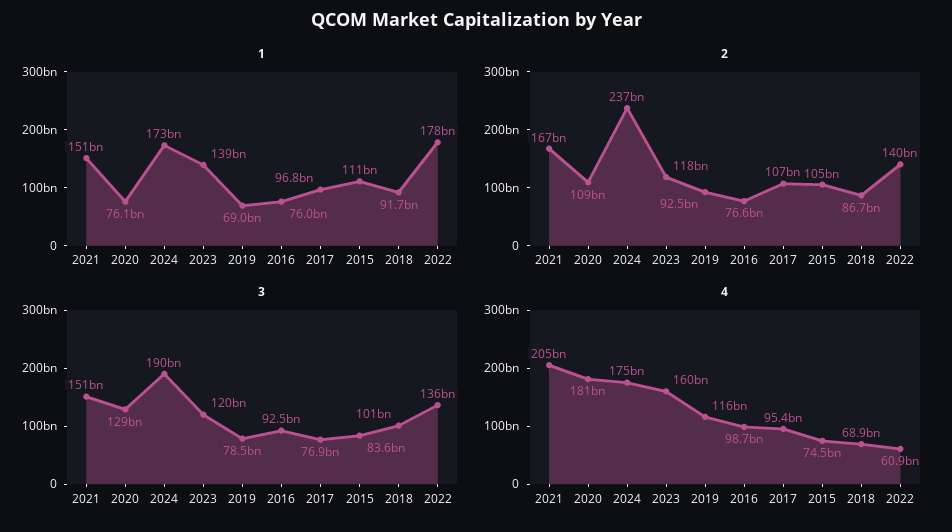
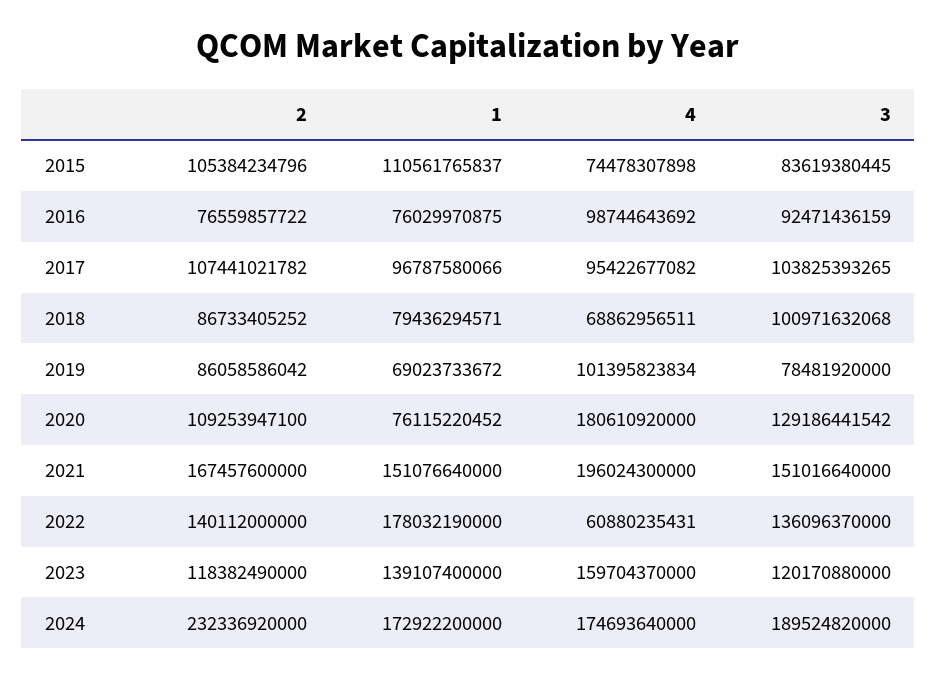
  {
    "1": {
      "2021": 151076640000,
      "2020": 76115220452,
      "2024": 172922200000,
      "2023": 139107400000,
      "2019": 69023733672,
      "2016": 76029970875,
      "2017": 96787580066,
      "2015": 110561765837,
-     "2018": 91700000000,
+     "2018": 79436294571,
      "2022": 178032190000
    },
    "2": {
      "2021": 167457600000,
      "2020": 109253947100,
-     "2024": 237000000000,
+     "2024": 232336920000,
      "2023": 118382490000,
-     "2019": 92500000000,
+     "2019": 86058586042,
      "2016": 76559857722,
      "2017": 107441021782,
      "2015": 105384234796,
      "2018": 86733405252,
      "2022": 140112000000
    },
    "3": {
      "2021": 151016640000,
      "2020": 129186441542,
      "2024": 189524820000,
      "2023": 120170880000,
      "2019": 78481920000,
      "2016": 92471436159,
-     "2017": 76900000000,
+     "2017": 103825393265,
      "2015": 83619380445,
      "2018": 100971632068,
      "2022": 136096370000
    },
    "4": {
-     "2021": 205000000000,
+     "2021": 196024300000,
      "2020": 180610920000,
      "2024": 174693640000,
      "2023": 159704370000,
-     "2019": 116000000000,
+     "2019": 101395823834,
      "2016": 98744643692,
      "2017": 95422677082,
      "2015": 74478307898,
      "2018": 68862956511,
      "2022": 60880235431
    }
  }

